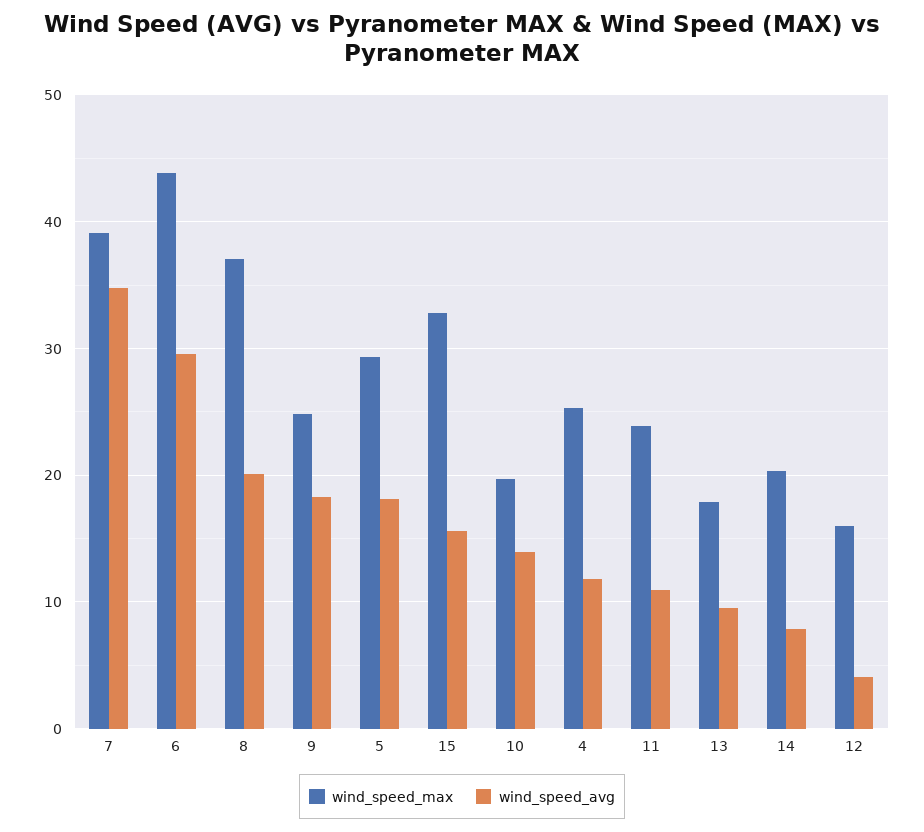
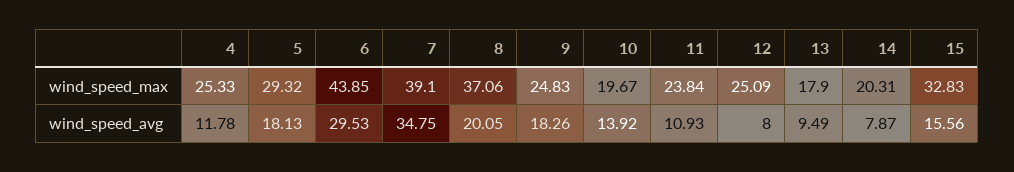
  {
    "wind_speed_max": {
      "7": 39.1,
      "6": 43.85,
      "8": 37.06,
      "9": 24.83,
      "5": 29.32,
      "15": 32.83,
      "10": 19.67,
      "4": 25.33,
      "11": 23.84,
      "13": 17.9,
      "14": 20.31,
-     "12": 16
+     "12": 25.09
    },
    "wind_speed_avg": {
      "7": 34.75,
      "6": 29.53,
      "8": 20.05,
      "9": 18.26,
      "5": 18.13,
      "15": 15.56,
      "10": 13.92,
      "4": 11.78,
      "11": 10.93,
      "13": 9.49,
      "14": 7.87,
-     "12": 4
+     "12": 8
    }
  }

